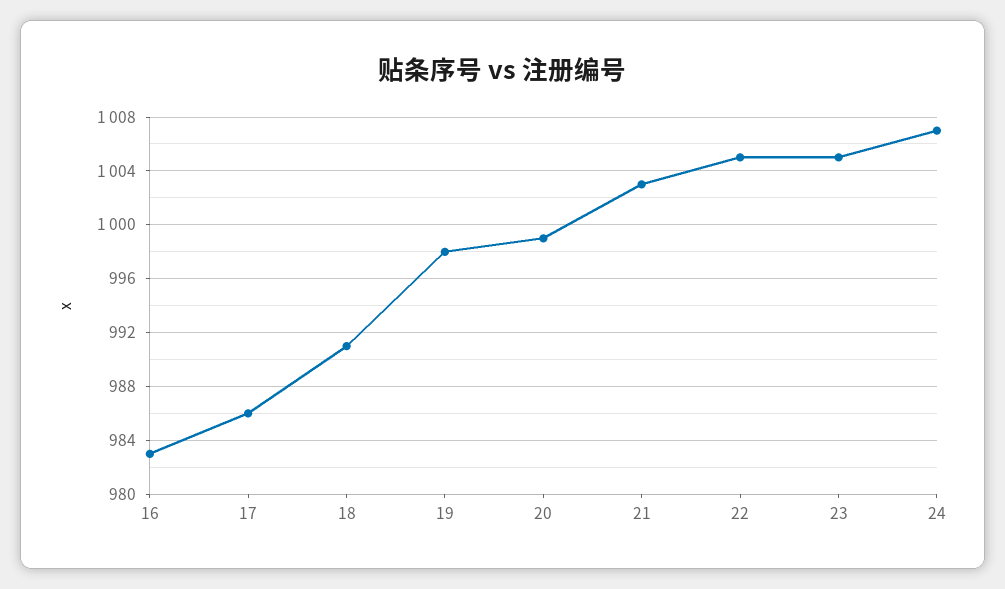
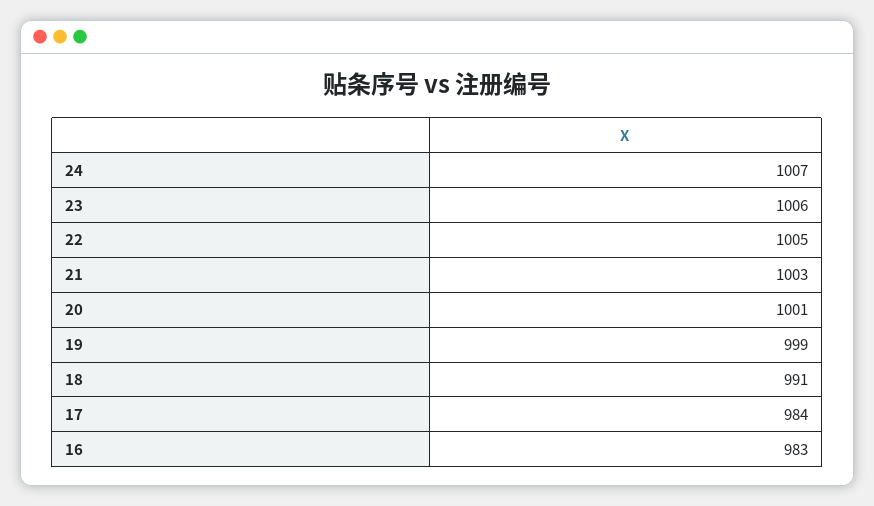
  {
    "16": 983,
-   "17": 986,
+   "17": 984,
    "18": 991,
-   "19": 998,
+   "19": 999,
-   "20": 999,
+   "20": 1001,
    "21": 1003,
    "22": 1005,
-   "23": 1005,
+   "23": 1006,
    "24": 1007
  }

